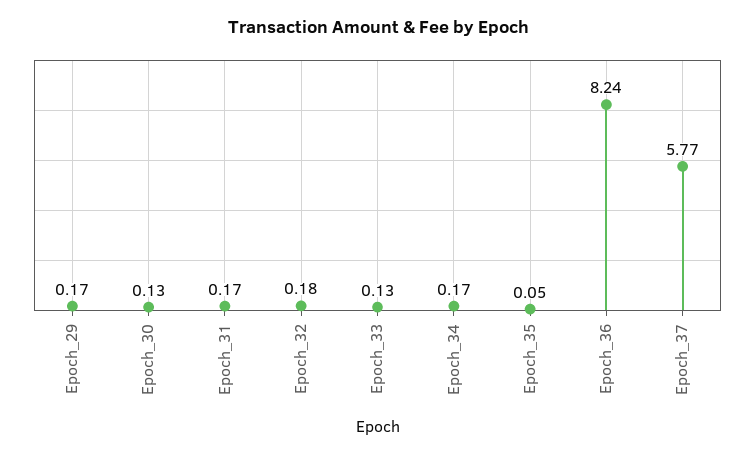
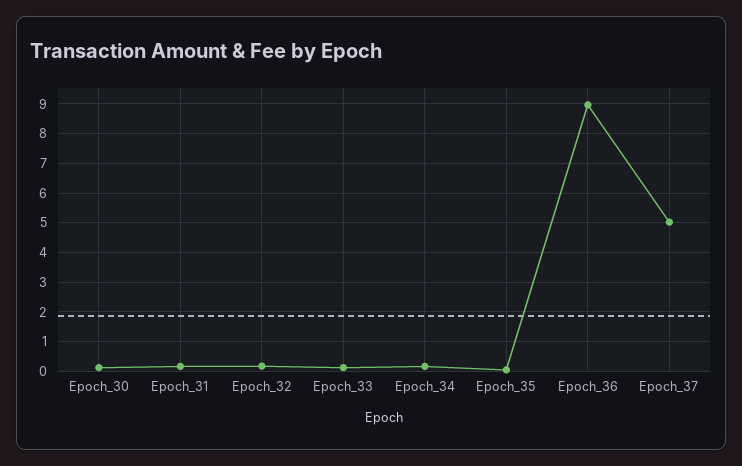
  {
-   "Epoch_29": 0.17,
    "Epoch_30": 0.13,
    "Epoch_31": 0.17,
    "Epoch_32": 0.18,
    "Epoch_33": 0.13,
    "Epoch_34": 0.17,
    "Epoch_35": 0.05,
-   "Epoch_36": 8.24,
+   "Epoch_36": 9,
-   "Epoch_37": 5.77
+   "Epoch_37": 5
  }

